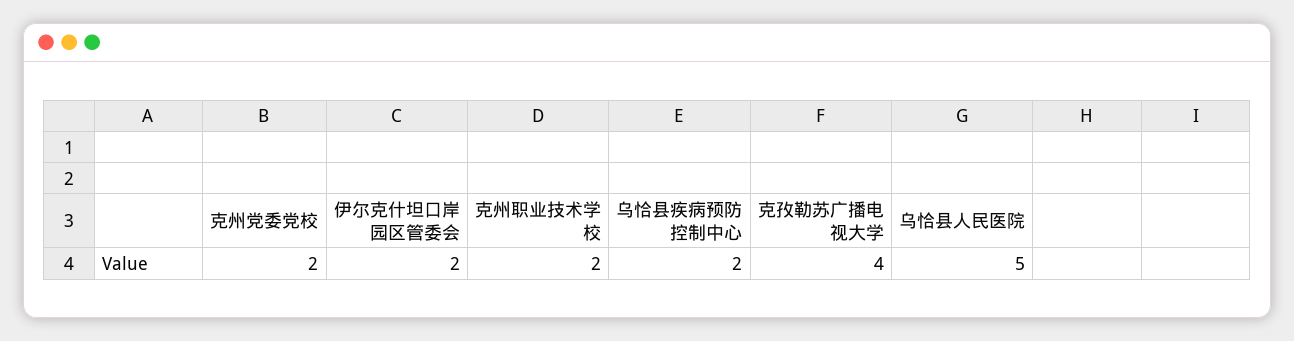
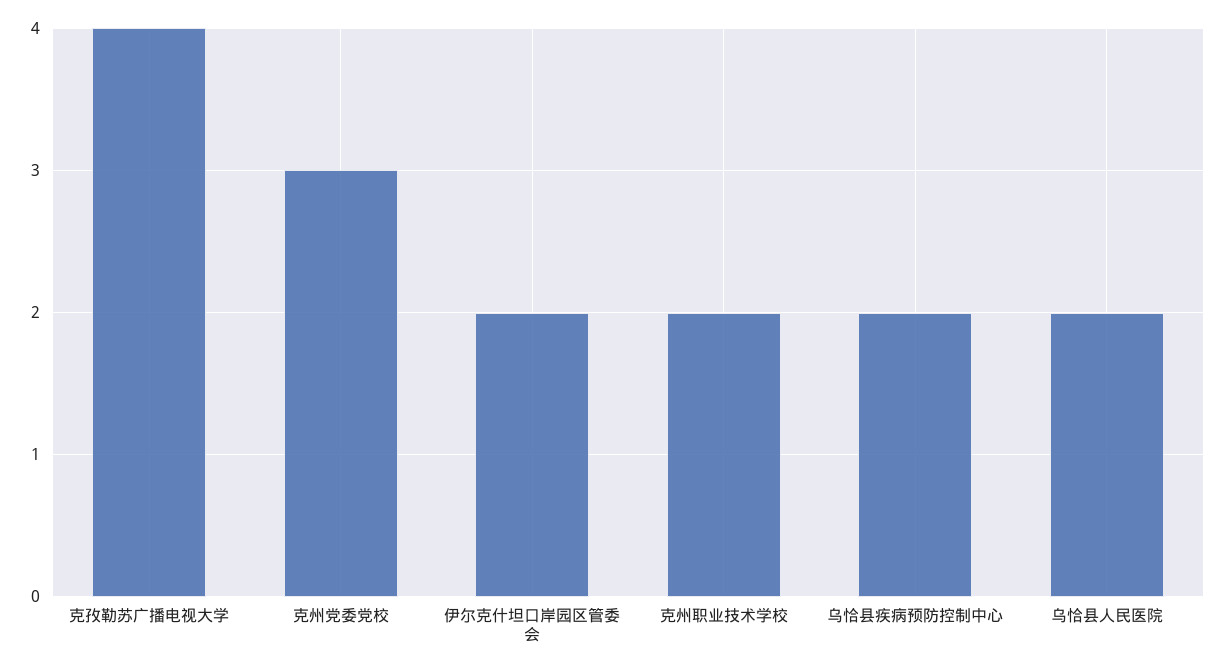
  {
-   "克州党委党校": 2,
+   "克州党委党校": 3,
    "伊尔克什坦口岸园区管委会": 2,
    "克州职业技术学校": 2,
    "乌恰县疾病预防控制中心": 2,
    "克孜勒苏广播电视大学": 4,
-   "乌恰县人民医院": 5
+   "乌恰县人民医院": 2
  }

